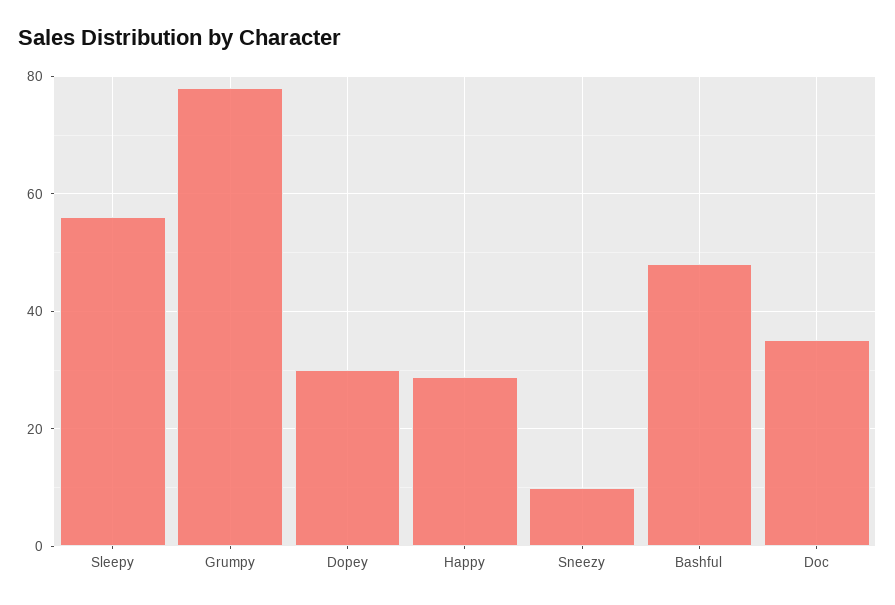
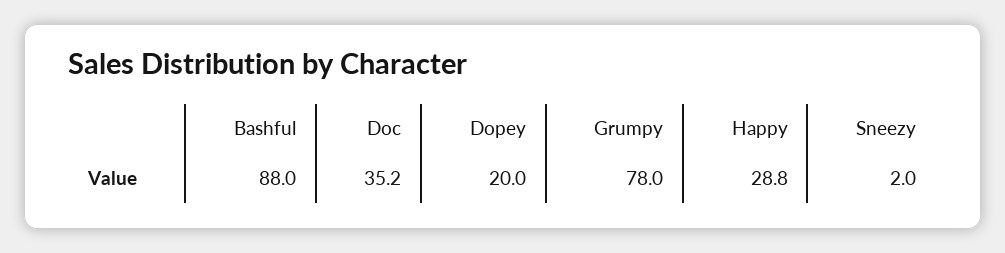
  {
-   "Sleepy": 56,
    "Grumpy": 78,
-   "Dopey": 30,
+   "Dopey": 20,
    "Happy": 28.8,
-   "Sneezy": 10,
+   "Sneezy": 2,
-   "Bashful": 48,
+   "Bashful": 88,
    "Doc": 35.2
  }

